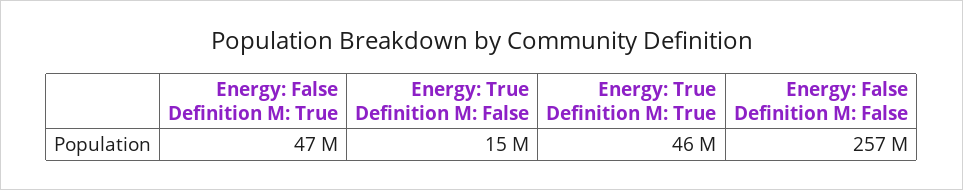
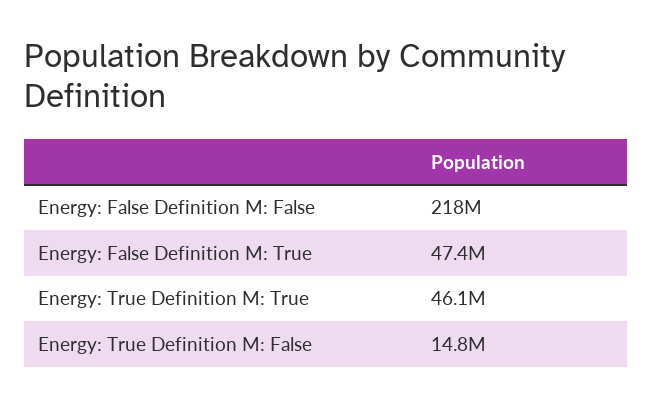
  {
    "Energy: False Definition M: True": 47400000,
    "Energy: True Definition M: False": 14800000,
    "Energy: True Definition M: True": 46100000,
-   "Energy: False Definition M: False": 257000000
+   "Energy: False Definition M: False": 218000000
  }

